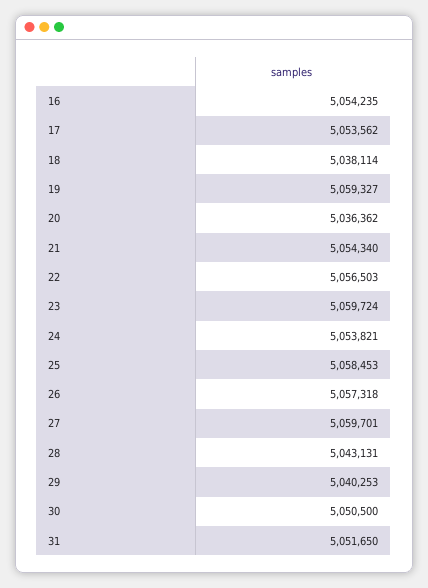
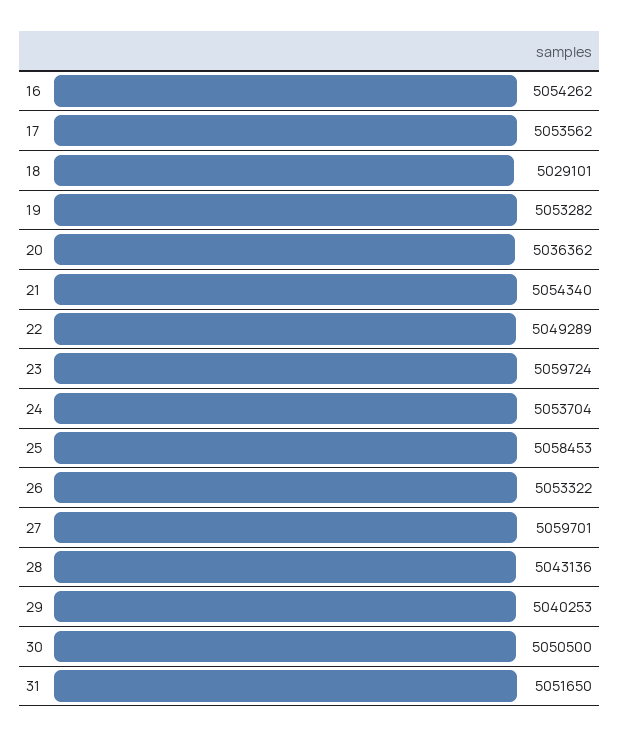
  {
-   "16": 5054235,
+   "16": 5054262,
    "17": 5053562,
-   "18": 5038114,
+   "18": 5029101,
-   "19": 5059327,
+   "19": 5053282,
    "20": 5036362,
    "21": 5054340,
-   "22": 5056503,
+   "22": 5049289,
    "23": 5059724,
-   "24": 5053821,
+   "24": 5053704,
    "25": 5058453,
-   "26": 5057318,
+   "26": 5053322,
    "27": 5059701,
-   "28": 5043131,
+   "28": 5043136,
    "29": 5040253,
    "30": 5050500,
    "31": 5051650
  }

